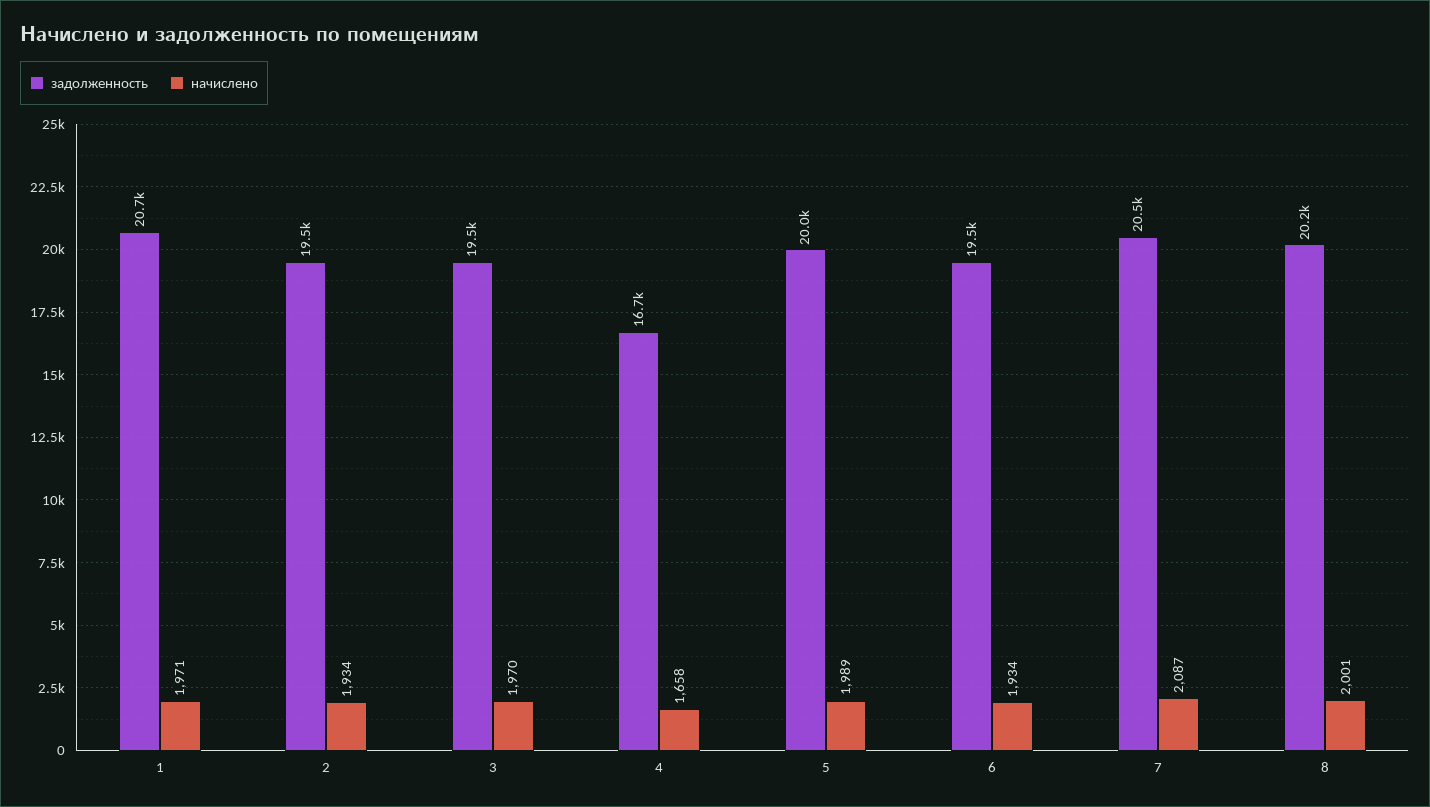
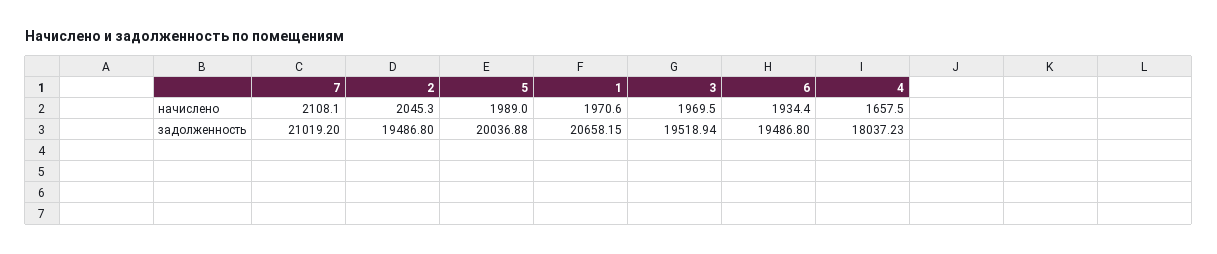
  {
    "задолженность": {
      "1": 20658.15,
      "2": 19486.8,
      "3": 19518.94,
-     "4": 16700,
+     "4": 18037.23,
      "5": 20036.88,
      "6": 19486.8,
-     "7": 20500,
+     "7": 21019.2
-     "8": 20200
    },
    "начислено": {
      "1": 1970.6,
-     "2": 1934,
+     "2": 2045.3,
      "3": 1969.5,
      "4": 1657.5,
      "5": 1989,
      "6": 1934.4,
-     "7": 2087,
+     "7": 2108.1
-     "8": 2001
    }
  }

